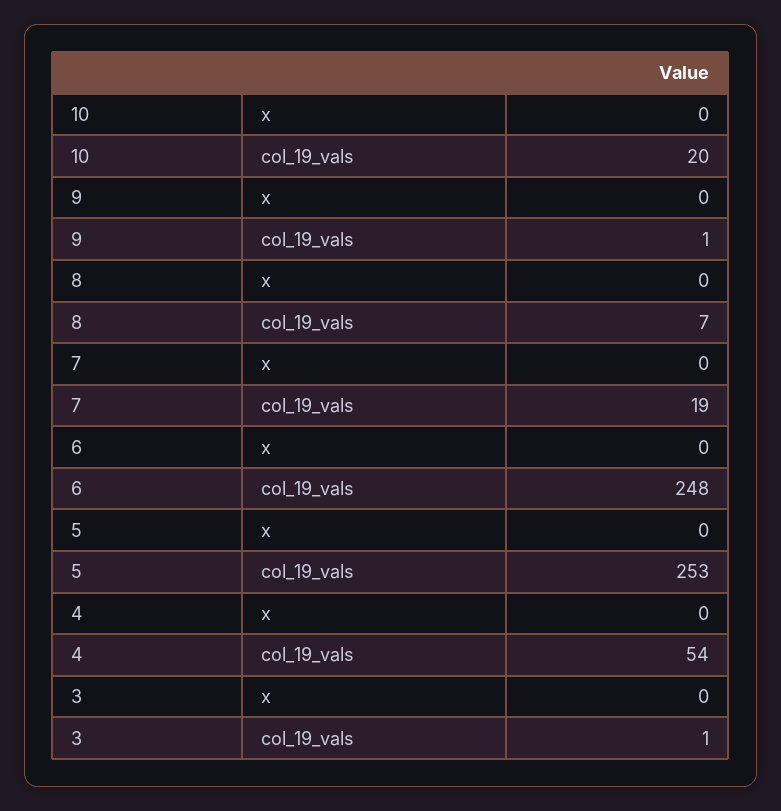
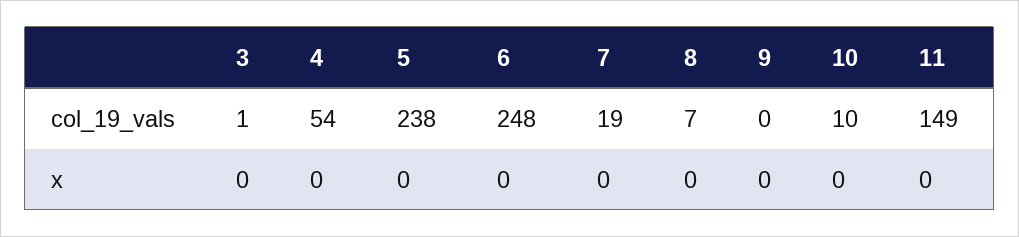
  {
    "10": {
      "x": 0,
-     "col_19_vals": 20
+     "col_19_vals": 10
    },
    "9": {
      "x": 0,
-     "col_19_vals": 1
+     "col_19_vals": 0
    },
    "8": {
      "x": 0,
      "col_19_vals": 7
    },
    "7": {
      "x": 0,
      "col_19_vals": 19
    },
    "6": {
      "x": 0,
      "col_19_vals": 248
    },
    "5": {
      "x": 0,
-     "col_19_vals": 253
+     "col_19_vals": 238
    },
    "4": {
      "x": 0,
      "col_19_vals": 54
    },
    "3": {
      "x": 0,
      "col_19_vals": 1
-   }
+   },
+   "11": {
+     "col_19_vals": 149,
+     "x": 0
+   }
  }

